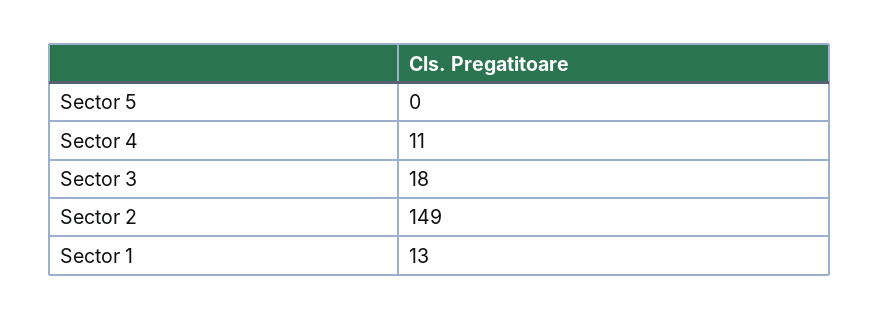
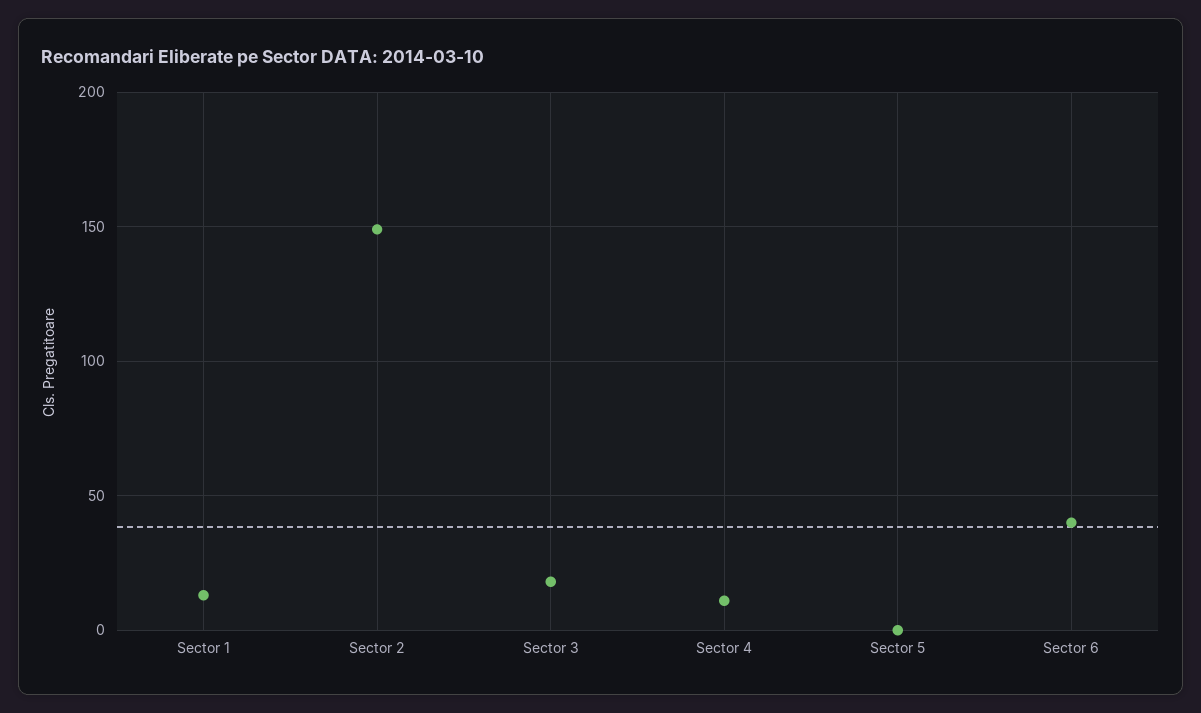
  {
    "Sector 5": 0,
    "Sector 4": 11,
    "Sector 3": 18,
    "Sector 2": 149,
-   "Sector 1": 13
+   "Sector 1": 13,
+   "Sector 6": 40
  }

